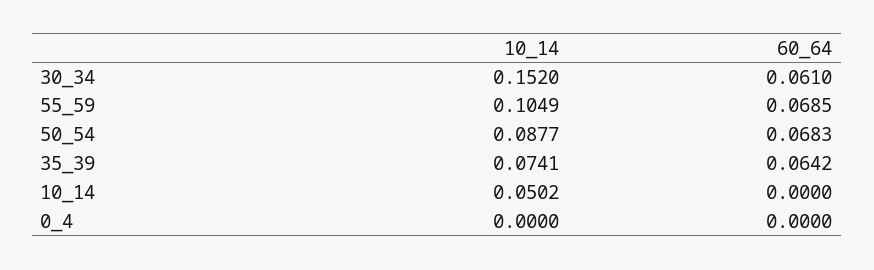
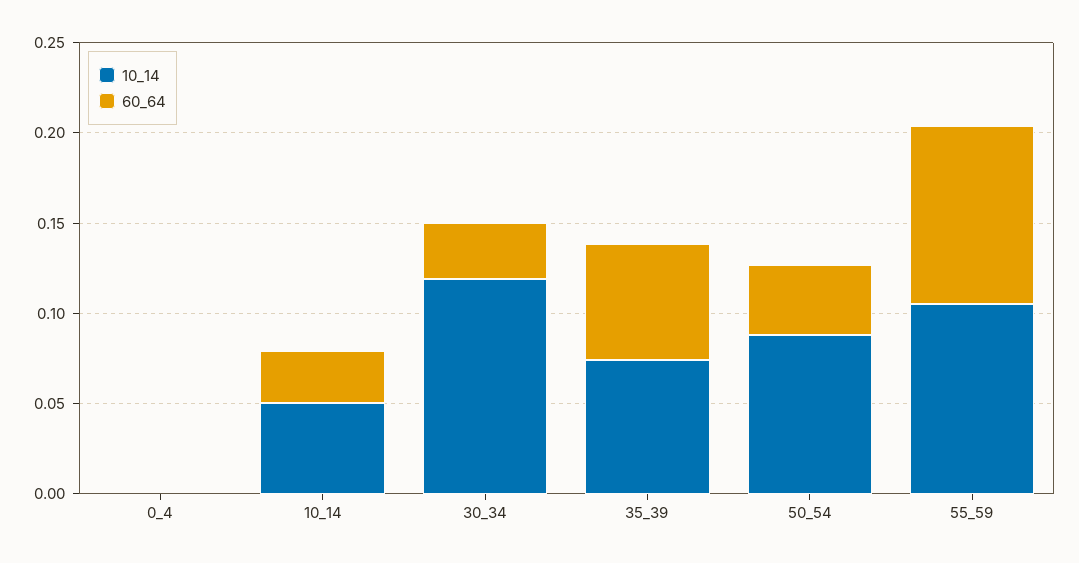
  {
    "10_14": {
-     "30_34": 0.152,
+     "30_34": 0.12,
      "55_59": 0.1049,
      "50_54": 0.0877,
      "35_39": 0.0741,
      "10_14": 0.0502,
      "0_4": 0
    },
    "60_64": {
-     "30_34": 0.061,
+     "30_34": 0.03,
-     "55_59": 0.0685,
+     "55_59": 0.1,
-     "50_54": 0.0683,
+     "50_54": 0.04,
      "35_39": 0.0642,
-     "10_14": 0,
+     "10_14": 0.03,
      "0_4": 0
    }
  }

